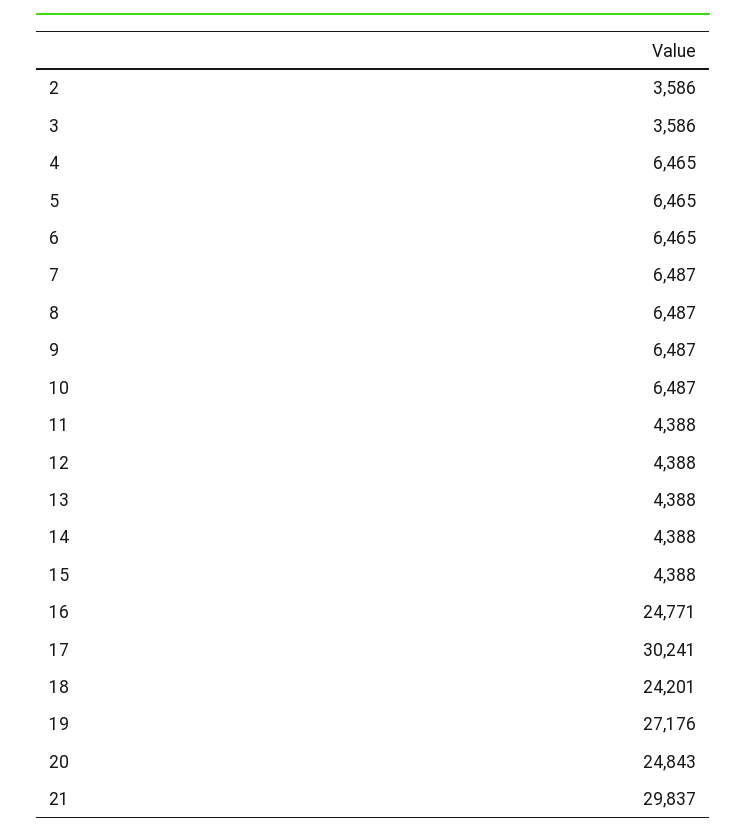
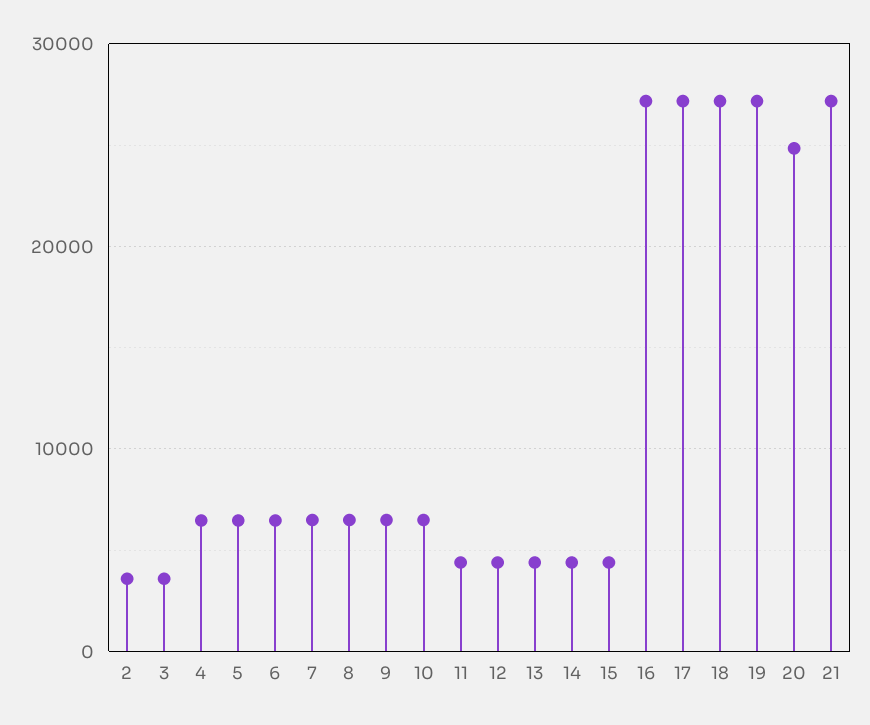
  {
    "2": 3586,
    "3": 3586,
    "4": 6465,
    "5": 6465,
    "6": 6465,
    "7": 6487,
    "8": 6487,
    "9": 6487,
    "10": 6487,
    "11": 4388,
    "12": 4388,
    "13": 4388,
    "14": 4388,
    "15": 4388,
-   "16": 24771,
+   "16": 27000,
-   "17": 30241,
+   "17": 27000,
-   "18": 24201,
+   "18": 27000,
    "19": 27176,
    "20": 24843,
-   "21": 29837
+   "21": 27000
  }

